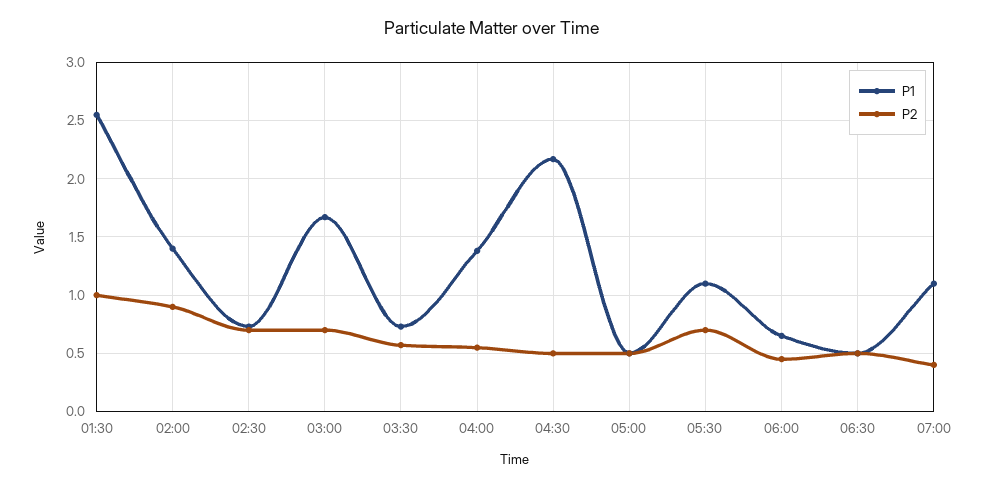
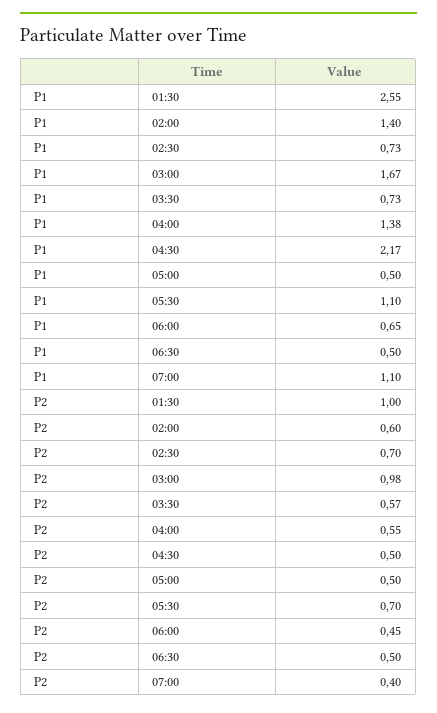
  {
    "P1": {
      "01:30": 2.55,
      "02:00": 1.4,
      "02:30": 0.73,
      "03:00": 1.67,
      "03:30": 0.73,
      "04:00": 1.38,
      "04:30": 2.17,
      "05:00": 0.5,
      "05:30": 1.1,
      "06:00": 0.65,
      "06:30": 0.5,
      "07:00": 1.1
    },
    "P2": {
      "01:30": 1,
-     "02:00": 0.9,
+     "02:00": 0.6,
      "02:30": 0.7,
-     "03:00": 0.7,
+     "03:00": 0.98,
      "03:30": 0.57,
      "04:00": 0.55,
      "04:30": 0.5,
      "05:00": 0.5,
      "05:30": 0.7,
      "06:00": 0.45,
      "06:30": 0.5,
      "07:00": 0.4
    }
  }

